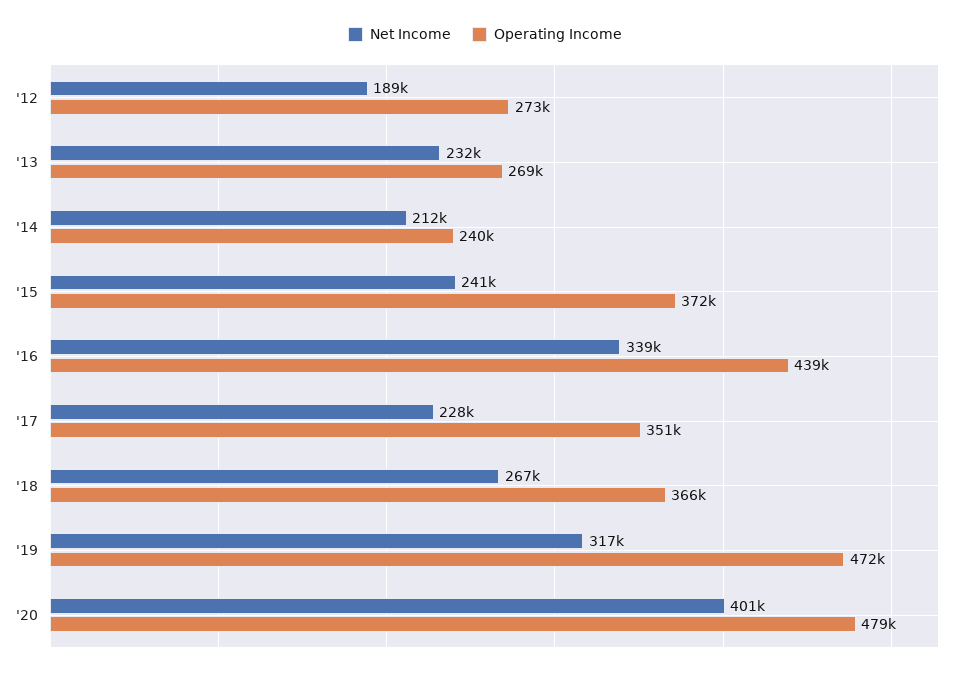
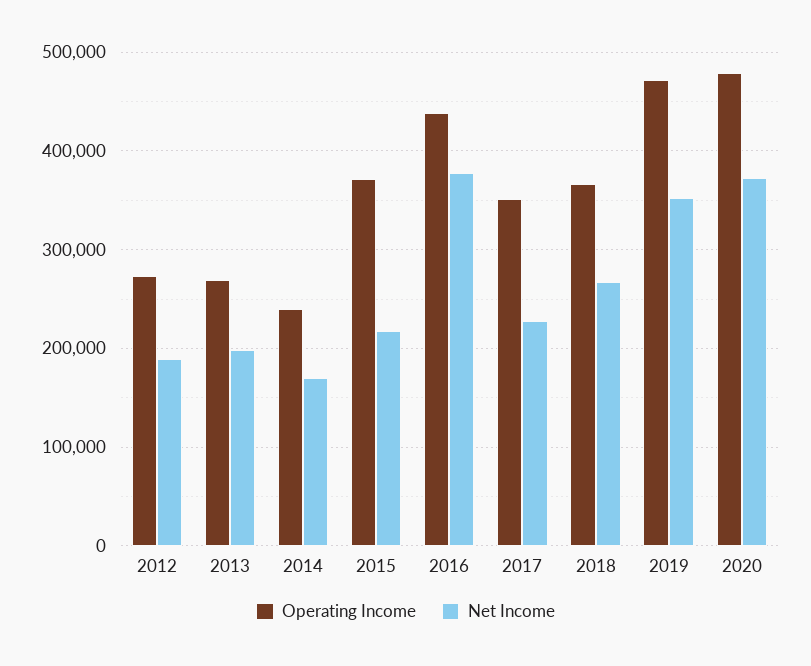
  {
    "Net Income": {
      "'12": 189000,
-     "'13": 232000,
+     "'13": 200000,
-     "'14": 212000,
+     "'14": 170000,
-     "'15": 241000,
+     "'15": 220000,
-     "'16": 339000,
+     "'16": 380000,
      "'17": 228000,
      "'18": 267000,
-     "'19": 317000,
+     "'19": 350000,
-     "'20": 401000
+     "'20": 370000
    },
    "Operating Income": {
      "'12": 273000,
      "'13": 269000,
      "'14": 240000,
      "'15": 372000,
      "'16": 439000,
      "'17": 351000,
      "'18": 366000,
      "'19": 472000,
      "'20": 479000
    }
  }

